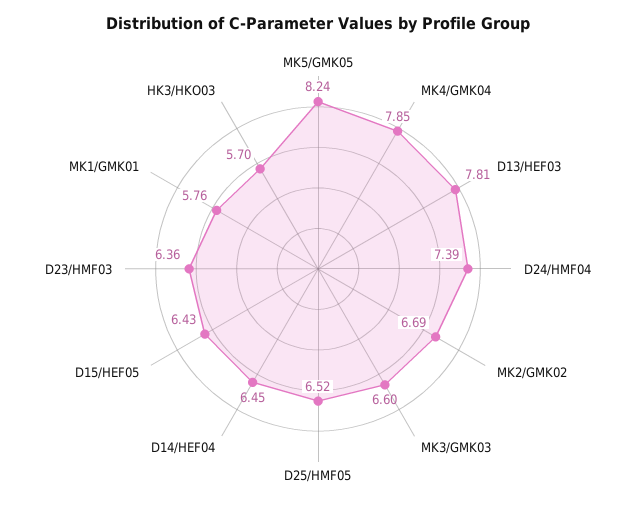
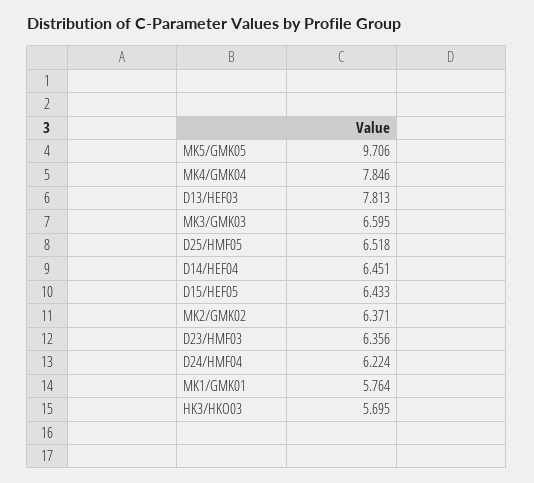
  {
-   "MK5/GMK05": 8.24,
+   "MK5/GMK05": 9.706,
    "MK4/GMK04": 7.846,
    "D13/HEF03": 7.813,
-   "D24/HMF04": 7.39,
+   "D24/HMF04": 6.224,
-   "MK2/GMK02": 6.69,
+   "MK2/GMK02": 6.371,
    "MK3/GMK03": 6.595,
    "D25/HMF05": 6.518,
    "D14/HEF04": 6.451,
    "D15/HEF05": 6.433,
    "D23/HMF03": 6.356,
    "MK1/GMK01": 5.764,
    "HK3/HKO03": 5.695
  }

